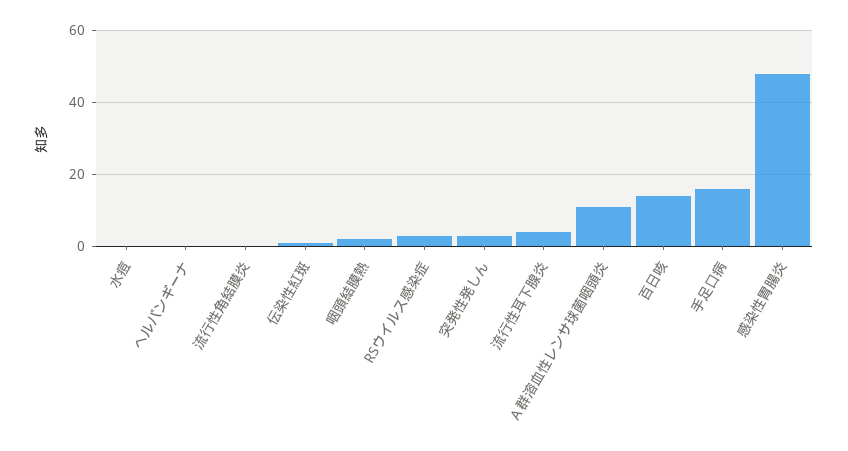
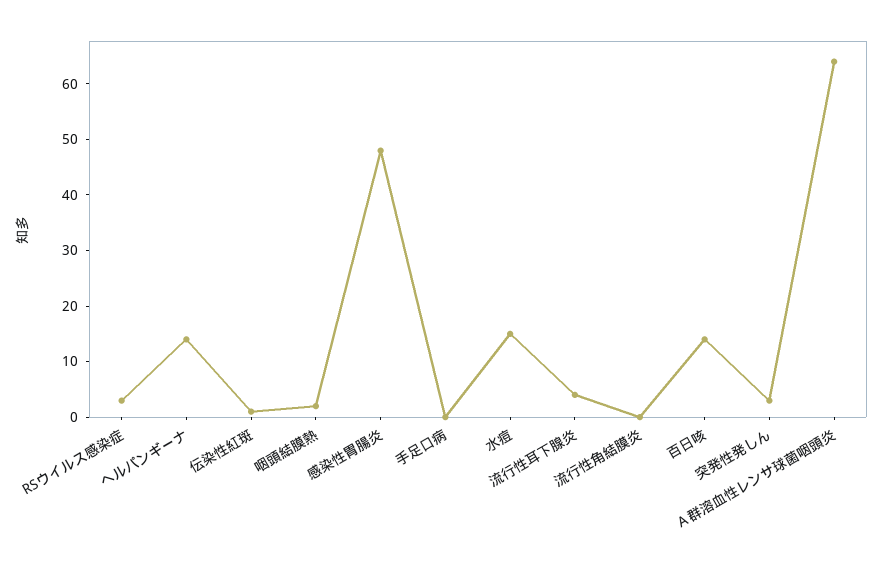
  {
-   "水痘": 0,
+   "水痘": 15,
-   "ヘルパンギーナ": 0,
+   "ヘルパンギーナ": 15,
    "流行性角結膜炎": 0,
    "伝染性紅斑": 0,
    "咽頭結膜熱": 0,
    "RSウイルス感染症": 5,
    "突発性発しん": 5,
    "流行性耳下腺炎": 5,
-   "Ａ群溶血性レンサ球菌咽頭炎": 10,
+   "Ａ群溶血性レンサ球菌咽頭炎": 65,
    "百日咳": 15,
-   "手足口病": 15,
+   "手足口病": 0,
    "感染性胃腸炎": 50
  }

